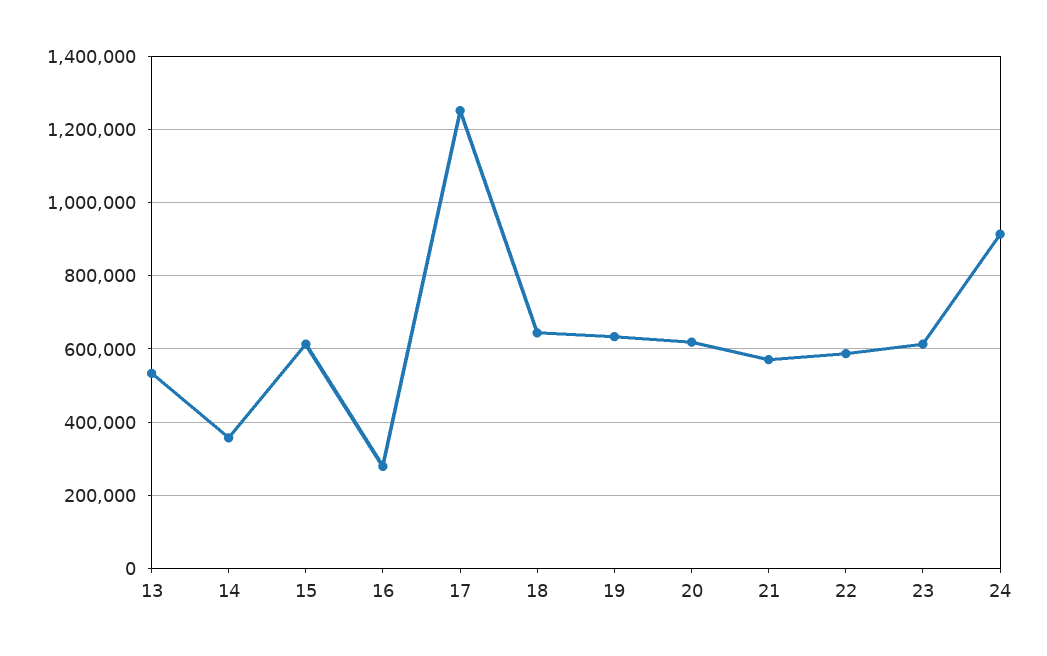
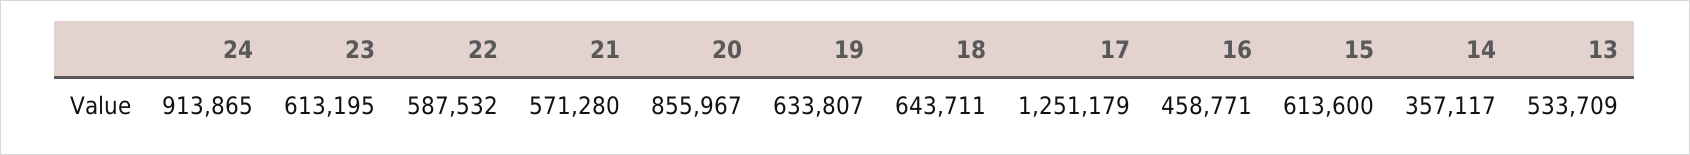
  {
    "13": 533709,
    "14": 357117,
    "15": 613600,
-   "16": 280000,
+   "16": 458771,
    "17": 1251179,
    "18": 643711,
    "19": 633807,
-   "20": 620000,
+   "20": 855967,
    "21": 571280,
    "22": 587532,
    "23": 613195,
    "24": 913865
  }

